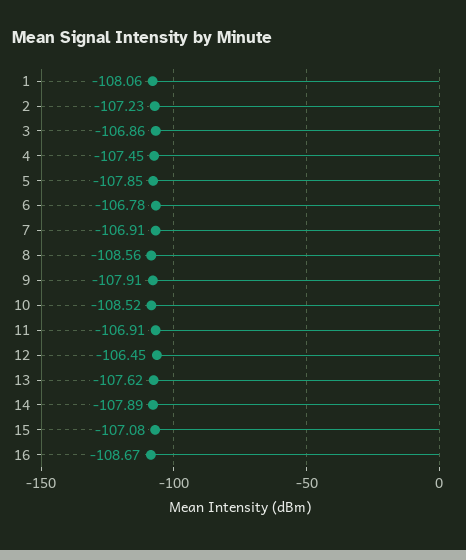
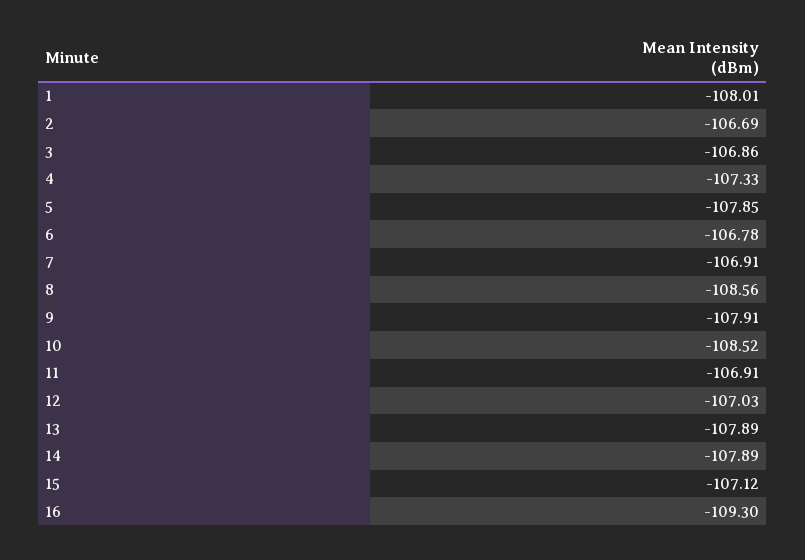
  {
-   "1": -108.06,
+   "1": -108.01,
-   "2": -107.23,
+   "2": -106.69,
    "3": -106.86,
-   "4": -107.45,
+   "4": -107.33,
    "5": -107.85,
    "6": -106.78,
    "7": -106.91,
    "8": -108.56,
    "9": -107.91,
    "10": -108.52,
    "11": -106.91,
-   "12": -106.45,
+   "12": -107.03,
-   "13": -107.62,
+   "13": -107.89,
    "14": -107.89,
-   "15": -107.08,
+   "15": -107.12,
-   "16": -108.67
+   "16": -109.3
  }

